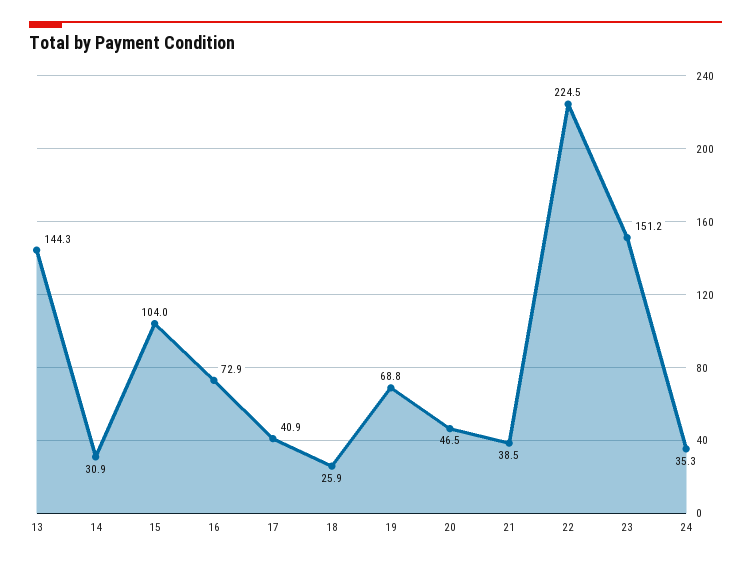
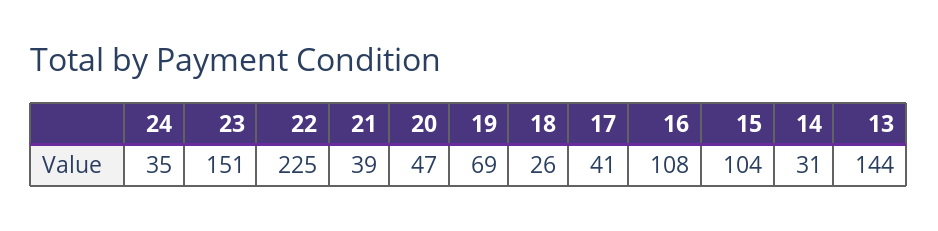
  {
    "13": 144.3,
    "14": 30.9,
    "15": 104,
-   "16": 72.9,
+   "16": 108,
    "17": 40.9,
    "18": 25.9,
    "19": 68.8,
    "20": 46.5,
    "21": 38.5,
    "22": 224.5,
    "23": 151.2,
    "24": 35.3
  }

